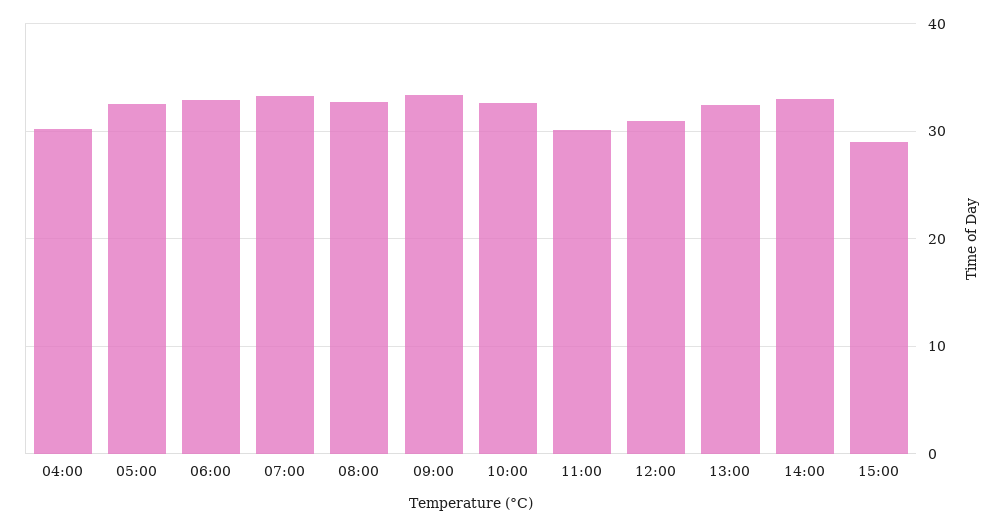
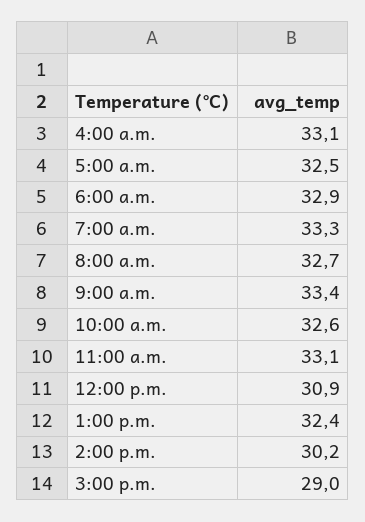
  {
-   "04:00": 30,
+   "04:00": 33.1,
    "05:00": 32.5,
    "06:00": 32.9,
    "07:00": 33.3,
    "08:00": 32.7,
    "09:00": 33.4,
    "10:00": 32.6,
-   "11:00": 30,
+   "11:00": 33.1,
    "12:00": 30.9,
    "13:00": 32.4,
-   "14:00": 33,
+   "14:00": 30.2,
    "15:00": 29
  }

